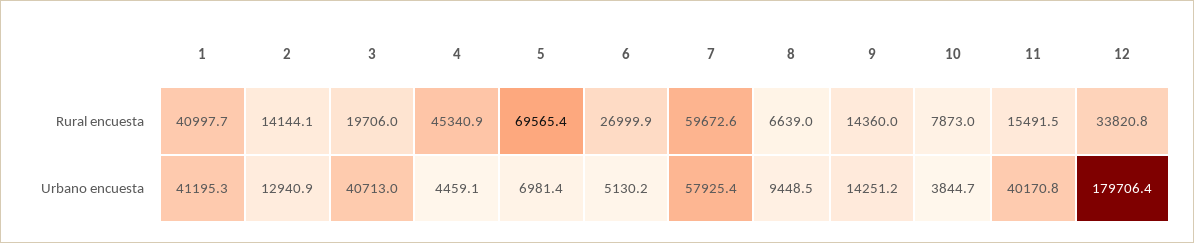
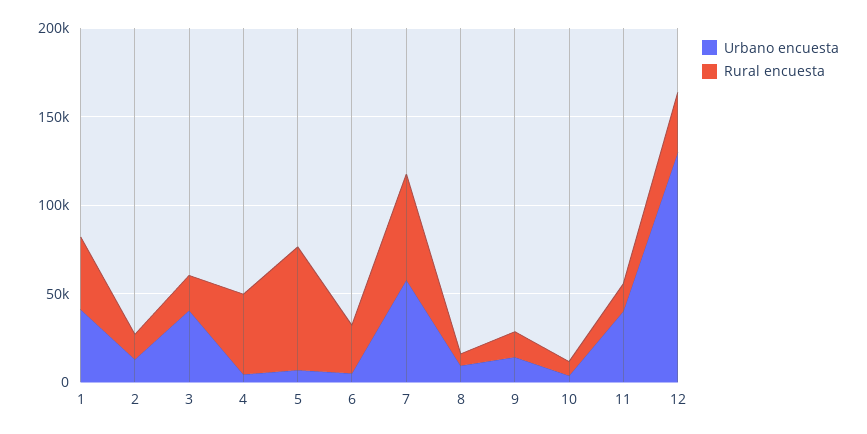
  {
    "Rural encuesta": {
      "1": 40997.7,
      "2": 14144.1,
      "3": 19706,
      "4": 45340.9,
      "5": 69565.4,
      "6": 26999.9,
      "7": 59672.6,
      "8": 6639,
      "9": 14360,
      "10": 7873,
      "11": 15491.5,
      "12": 33820.8
    },
    "Urbano encuesta": {
      "1": 41195.3,
      "2": 12940.9,
      "3": 40713,
      "4": 4459.1,
      "5": 6981.4,
      "6": 5130.2,
      "7": 57925.4,
      "8": 9448.5,
      "9": 14251.2,
      "10": 3844.7,
      "11": 40170.8,
-     "12": 179706.4
+     "12": 130000
    }
  }

